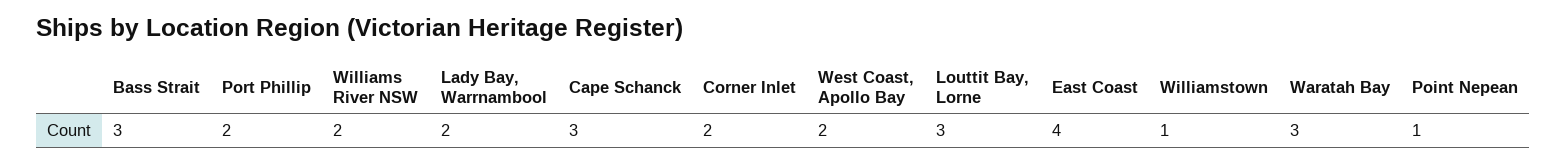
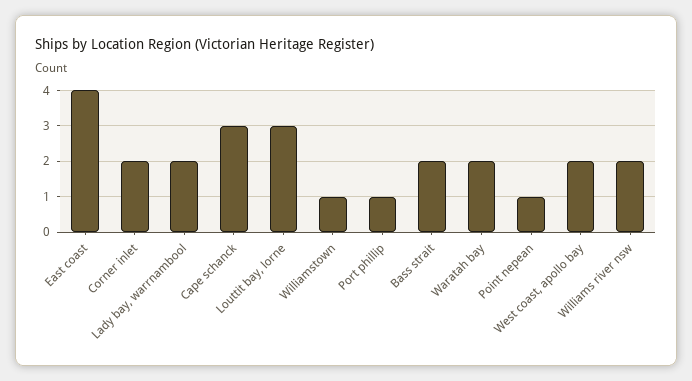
  {
-   "Bass Strait": 3,
+   "Bass Strait": 2,
-   "Port Phillip": 2,
+   "Port Phillip": 1,
    "Williams River NSW": 2,
    "Lady Bay, Warrnambool": 2,
    "Cape Schanck": 3,
    "Corner Inlet": 2,
    "West Coast, Apollo Bay": 2,
    "Louttit Bay, Lorne": 3,
    "East Coast": 4,
    "Williamstown": 1,
-   "Waratah Bay": 3,
+   "Waratah Bay": 2,
    "Point Nepean": 1
  }

